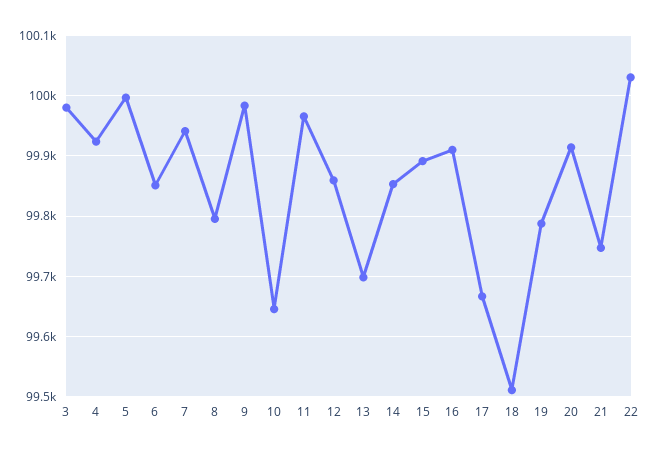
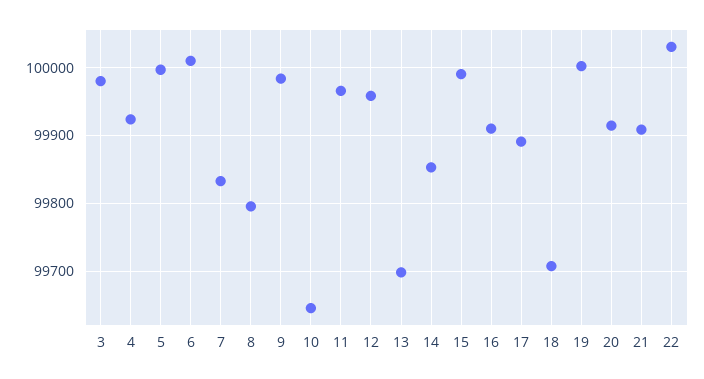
  {
    "3": 99980,
    "4": 99920,
    "5": 100000,
-   "6": 99850,
+   "6": 100010,
-   "7": 99940,
+   "7": 99830,
    "8": 99800,
    "9": 99980,
    "10": 99650,
    "11": 99970,
-   "12": 99860,
+   "12": 99960,
    "13": 99700,
    "14": 99850,
-   "15": 99890,
+   "15": 99990,
    "16": 99910,
-   "17": 99670,
+   "17": 99890,
-   "18": 99510,
+   "18": 99710,
-   "19": 99790,
+   "19": 100000,
    "20": 99910,
-   "21": 99750,
+   "21": 99910,
    "22": 100030
  }

